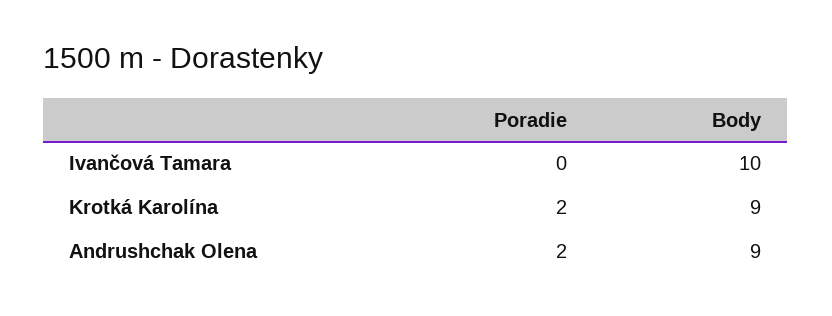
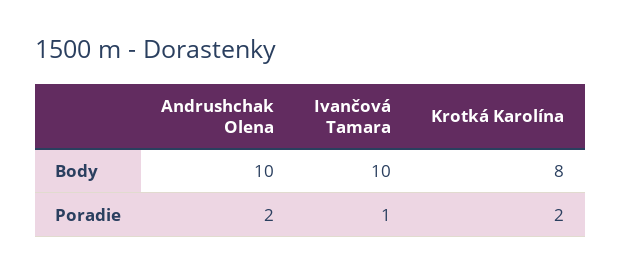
  {
    "Poradie": {
-     "Ivančová Tamara": 0,
+     "Ivančová Tamara": 1,
      "Krotká Karolína": 2,
      "Andrushchak Olena": 2
    },
    "Body": {
      "Ivančová Tamara": 10,
-     "Krotká Karolína": 9,
+     "Krotká Karolína": 8,
-     "Andrushchak Olena": 9
+     "Andrushchak Olena": 10
    }
  }

